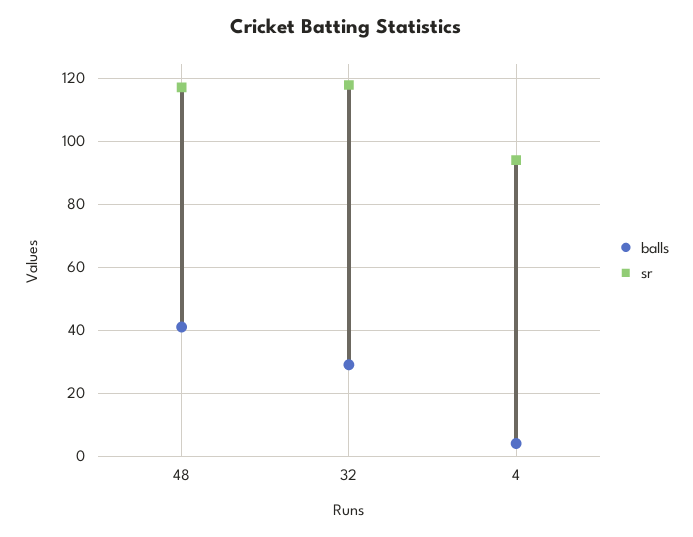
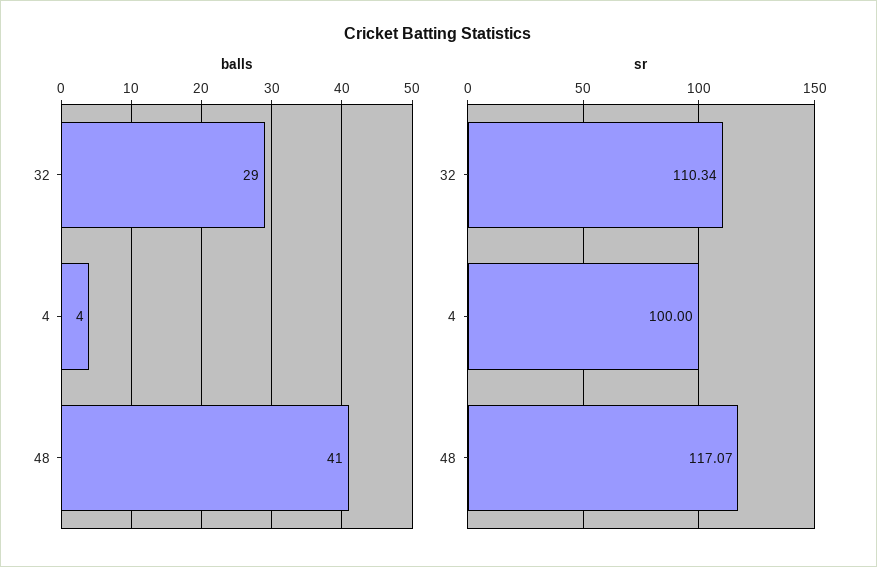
  {
    "balls": {
      "48": 41,
      "32": 29,
      "4": 4
    },
    "sr": {
      "48": 117.07,
-     "32": 118,
+     "32": 110.34,
-     "4": 94
+     "4": 100
    }
  }

